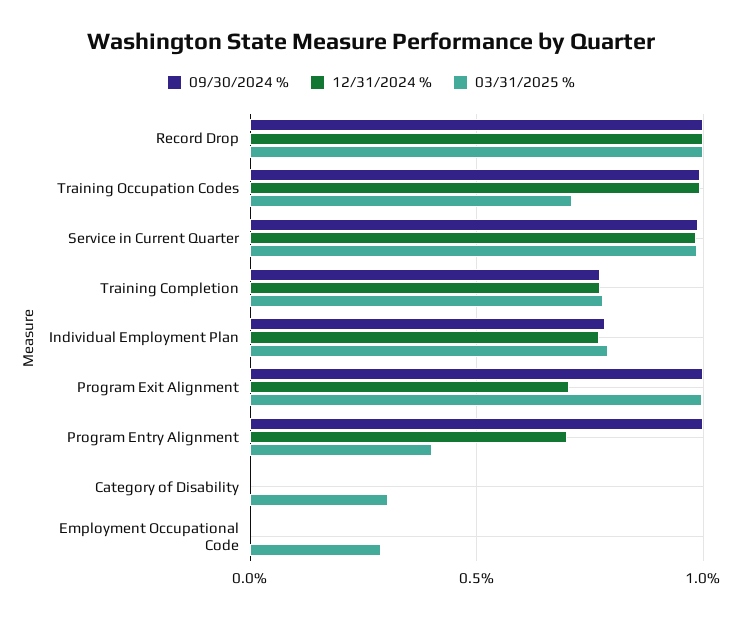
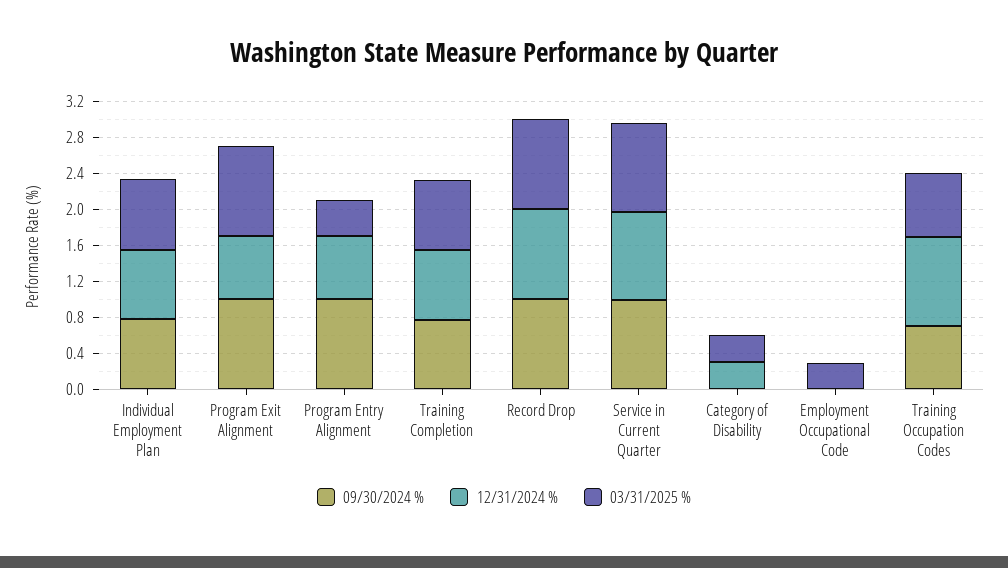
  {
    "09/30/2024 %": {
      "Record Drop": 1,
-     "Training Occupation Codes": 1,
+     "Training Occupation Codes": 0.7,
      "Service in Current Quarter": 1,
      "Training Completion": 0.75,
      "Individual Employment Plan": 0.8,
      "Program Exit Alignment": 1,
      "Program Entry Alignment": 1,
      "Category of Disability": 0,
      "Employment Occupational Code": 0
    },
    "12/31/2024 %": {
      "Record Drop": 1,
      "Training Occupation Codes": 1,
      "Service in Current Quarter": 1,
      "Training Completion": 0.75,
      "Individual Employment Plan": 0.75,
      "Program Exit Alignment": 0.7,
      "Program Entry Alignment": 0.7,
-     "Category of Disability": 0,
+     "Category of Disability": 0.3,
      "Employment Occupational Code": 0
    },
    "03/31/2025 %": {
      "Record Drop": 1,
      "Training Occupation Codes": 0.7,
      "Service in Current Quarter": 1,
      "Training Completion": 0.8,
      "Individual Employment Plan": 0.8,
      "Program Exit Alignment": 1,
      "Program Entry Alignment": 0.4,
      "Category of Disability": 0.3,
      "Employment Occupational Code": 0.3
    }
  }

